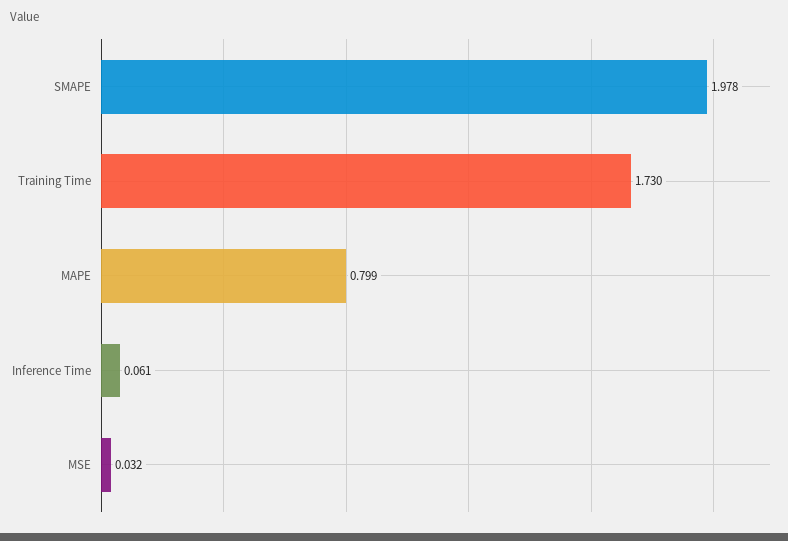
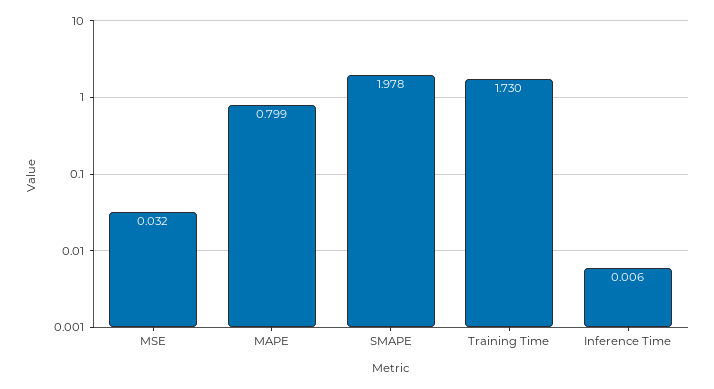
  {
    "SMAPE": 1.978,
    "Training Time": 1.73,
    "MAPE": 0.799,
-   "Inference Time": 0.061,
+   "Inference Time": 0.006,
    "MSE": 0.032
  }

